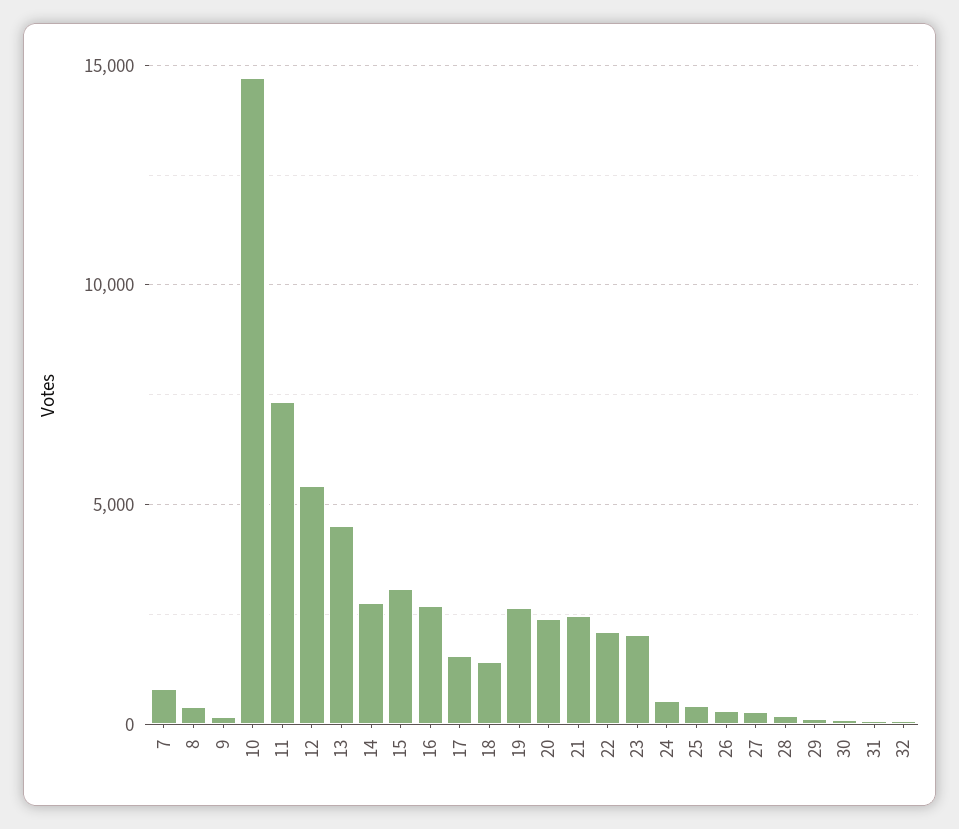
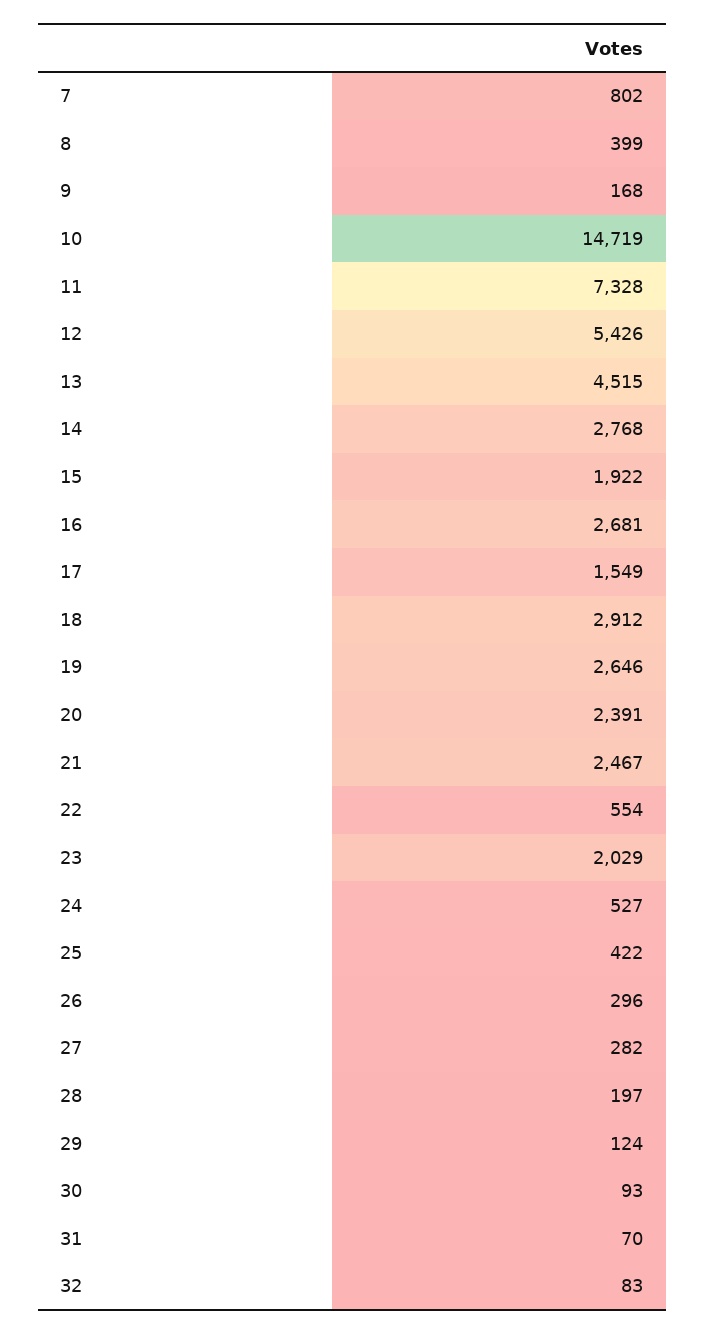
  {
    "7": 802,
    "8": 399,
    "9": 168,
    "10": 14719,
    "11": 7328,
    "12": 5426,
    "13": 4515,
    "14": 2768,
-   "15": 3000,
+   "15": 1922,
    "16": 2681,
    "17": 1549,
-   "18": 1500,
+   "18": 2912,
    "19": 2646,
    "20": 2391,
    "21": 2467,
-   "22": 2000,
+   "22": 554,
    "23": 2029,
    "24": 527,
    "25": 422,
    "26": 296,
    "27": 282,
    "28": 197,
    "29": 124,
    "30": 93,
    "31": 70,
    "32": 83
  }

